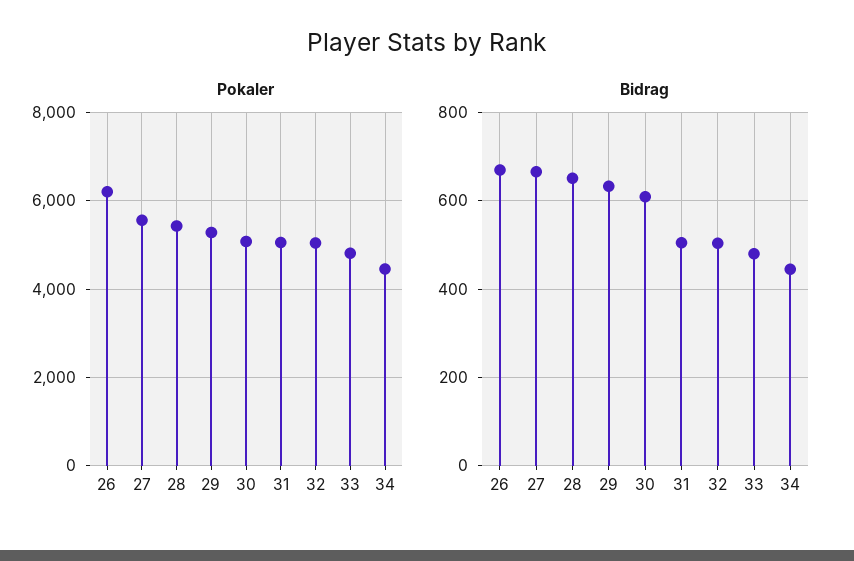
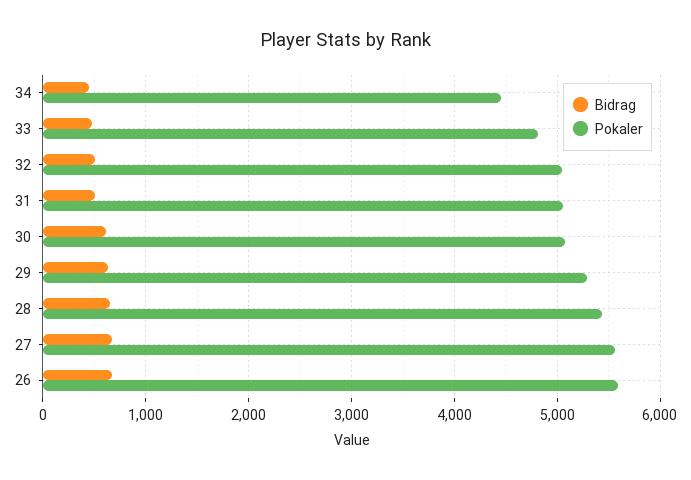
  {
    "Pokaler": {
-     "26": 6200,
+     "26": 5600,
      "27": 5600,
      "28": 5400,
      "29": 5300,
      "30": 5100,
      "31": 5100,
      "32": 5000,
      "33": 4800,
      "34": 4500
    },
    "Bidrag": {
      "26": 680,
      "27": 660,
      "28": 660,
      "29": 640,
      "30": 600,
      "31": 500,
      "32": 500,
      "33": 480,
      "34": 440
    }
  }

